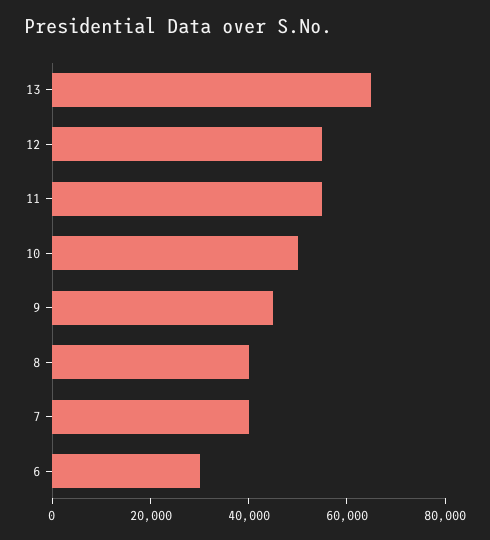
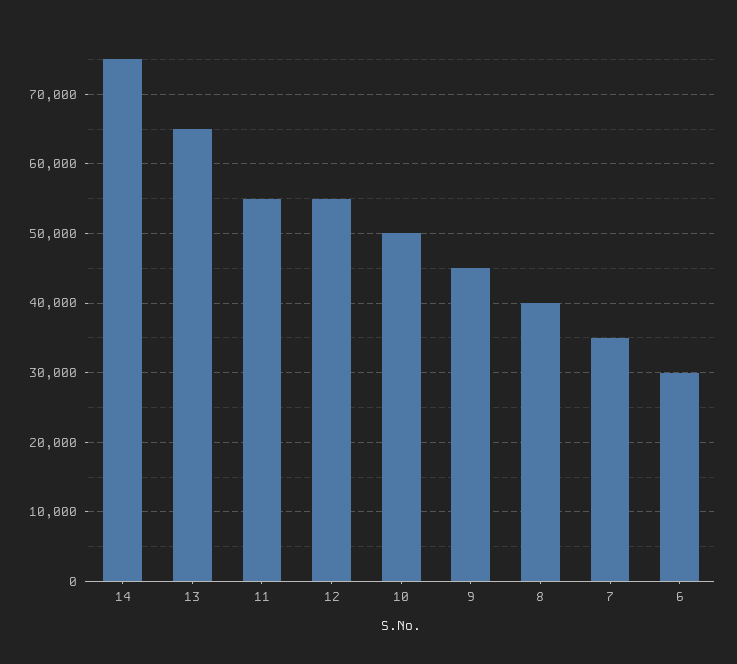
  {
    "13": 65000,
    "12": 55000,
    "11": 55000,
    "10": 50000,
    "9": 45000,
    "8": 40000,
-   "7": 40000,
+   "7": 35000,
-   "6": 30000
+   "6": 30000,
+   "14": 75000
  }

